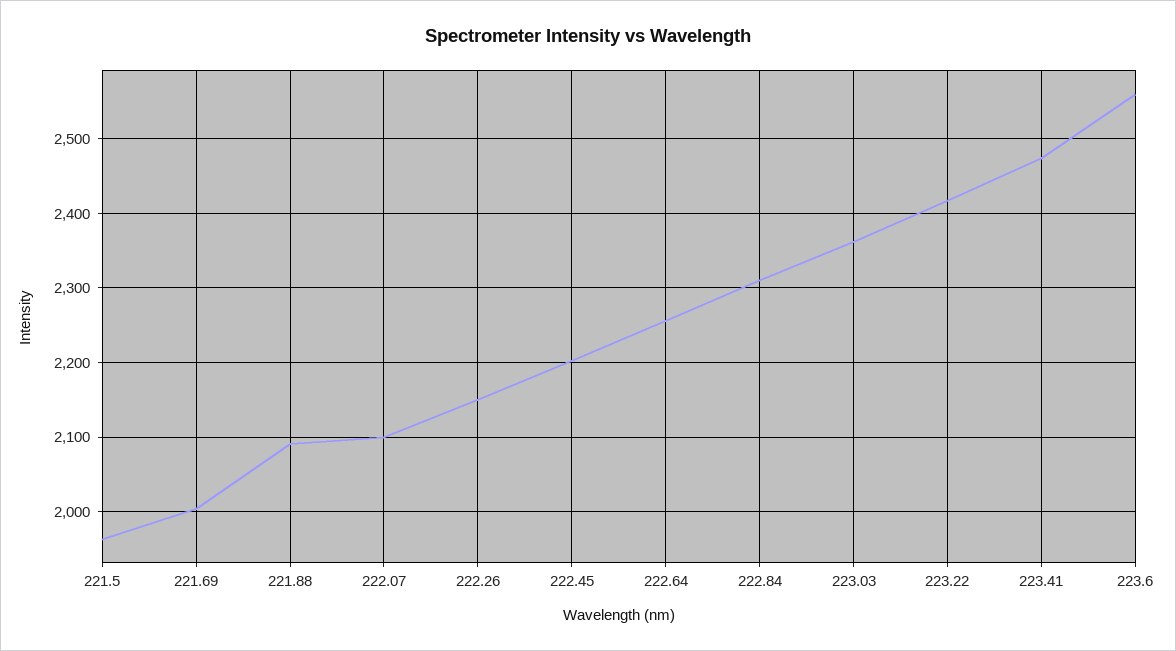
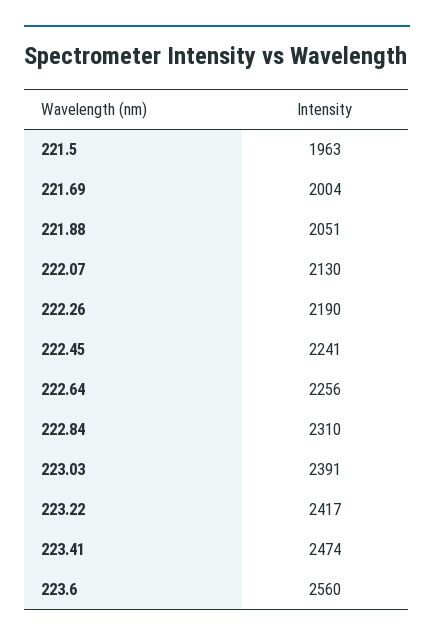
  {
    "221.5": 1963,
    "221.69": 2004,
-   "221.88": 2090,
+   "221.88": 2051,
-   "222.07": 2100,
+   "222.07": 2130,
-   "222.26": 2150,
+   "222.26": 2190,
-   "222.45": 2200,
+   "222.45": 2241,
    "222.64": 2256,
    "222.84": 2310,
-   "223.03": 2360,
+   "223.03": 2391,
    "223.22": 2417,
    "223.41": 2474,
    "223.6": 2560
  }

